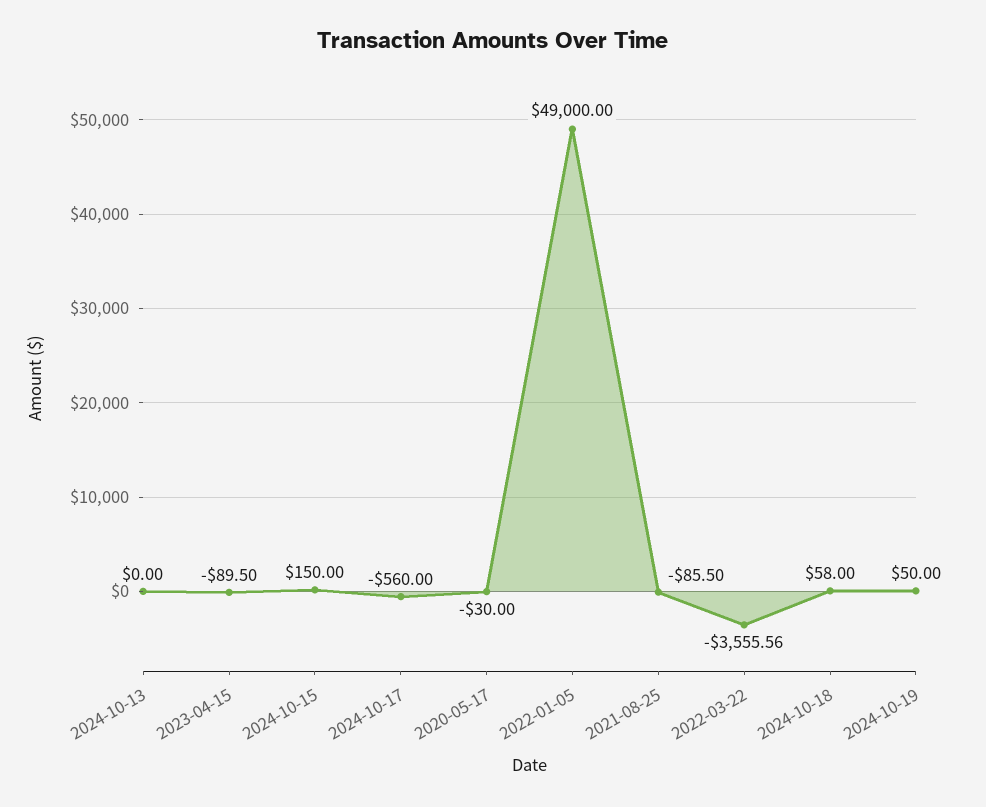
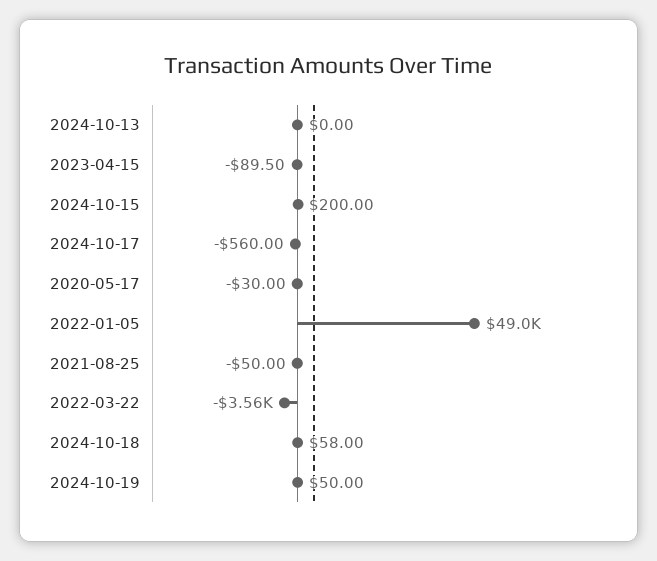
  {
    "2024-10-13": 0,
    "2023-04-15": -89.5,
-   "2024-10-15": 150,
+   "2024-10-15": 200,
    "2024-10-17": -560,
    "2020-05-17": -30,
    "2022-01-05": 49000,
-   "2021-08-25": -85.5,
+   "2021-08-25": -50,
    "2022-03-22": -3555.56,
    "2024-10-18": 58,
    "2024-10-19": 50
  }

